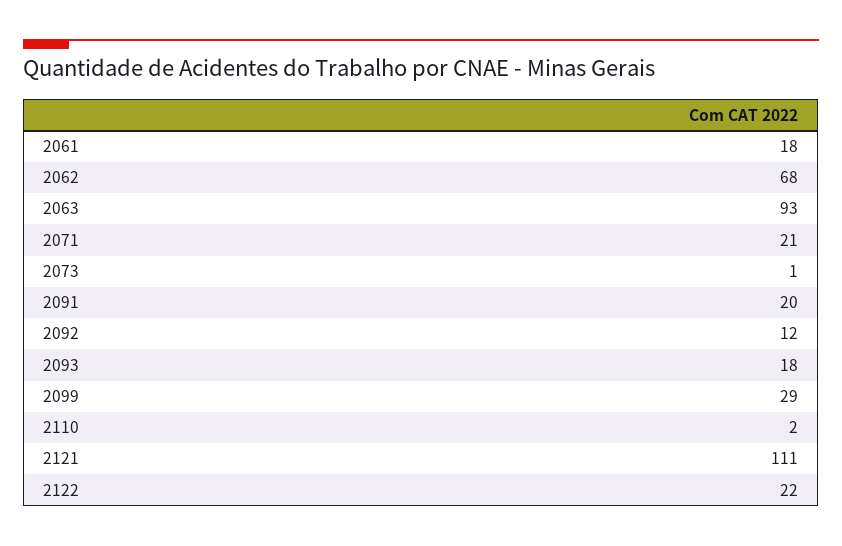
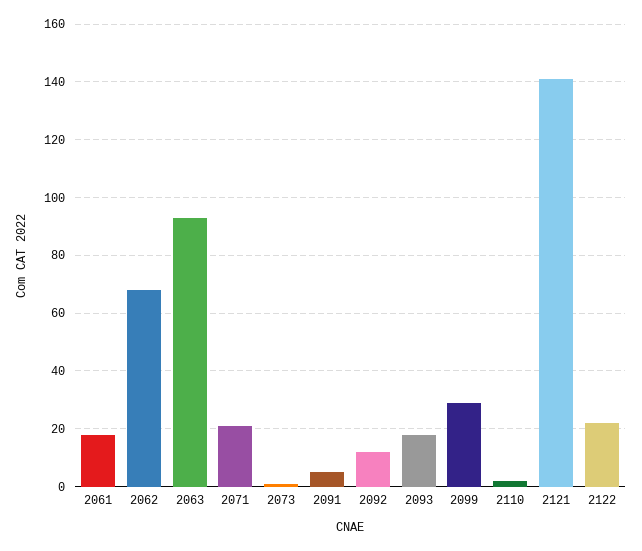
  {
    "2061": 18,
    "2062": 68,
    "2063": 93,
    "2071": 21,
    "2073": 1,
-   "2091": 20,
+   "2091": 5,
    "2092": 12,
    "2093": 18,
    "2099": 29,
    "2110": 2,
-   "2121": 111,
+   "2121": 140,
    "2122": 22
  }

